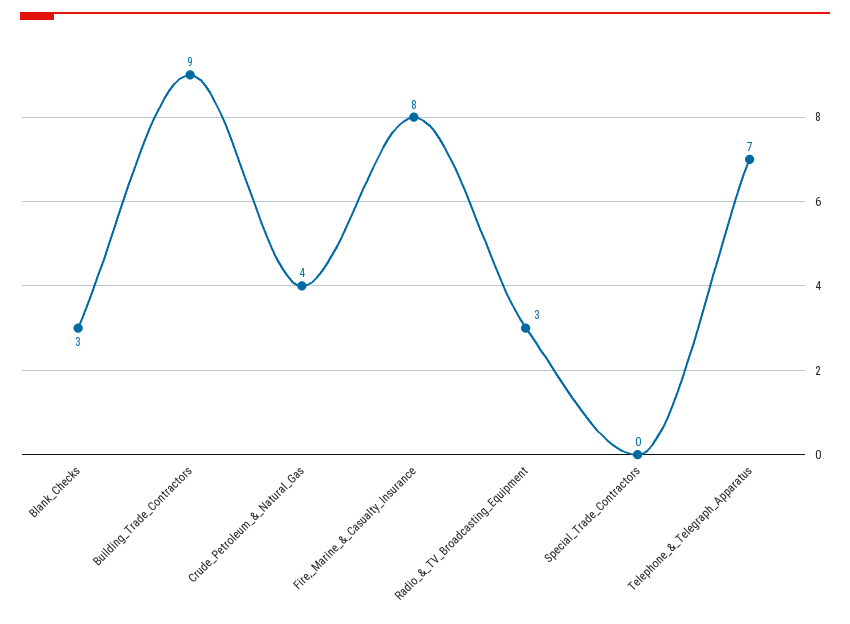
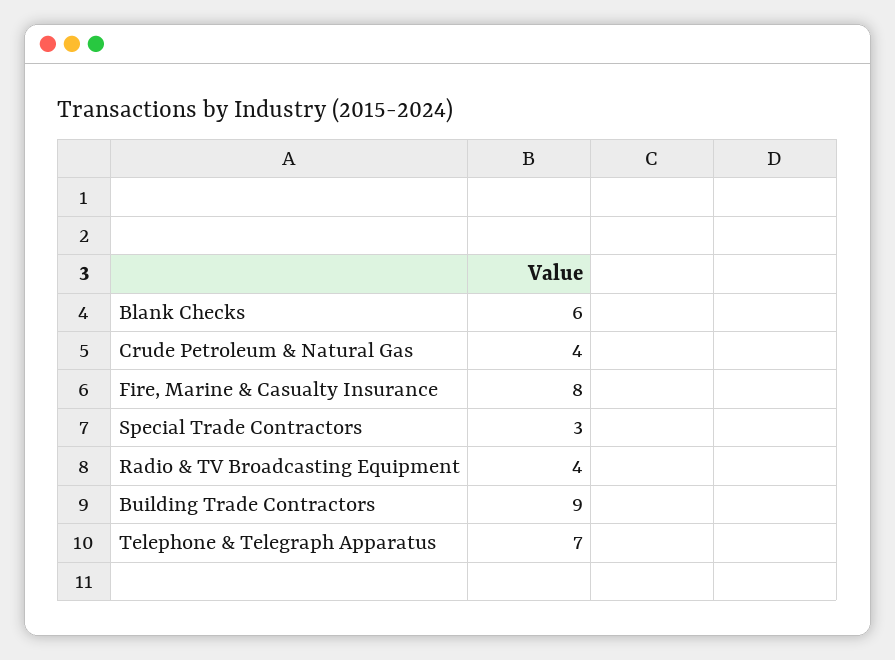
  {
-   "Blank_Checks": 3,
+   "Blank_Checks": 6,
    "Building_Trade_Contractors": 9,
    "Crude_Petroleum_&_Natural_Gas": 4,
    "Fire,_Marine_&_Casualty_Insurance": 8,
-   "Radio_&_TV_Broadcasting_Equipment": 3,
+   "Radio_&_TV_Broadcasting_Equipment": 4,
-   "Special_Trade_Contractors": 0,
+   "Special_Trade_Contractors": 3,
    "Telephone_&_Telegraph_Apparatus": 7
  }

